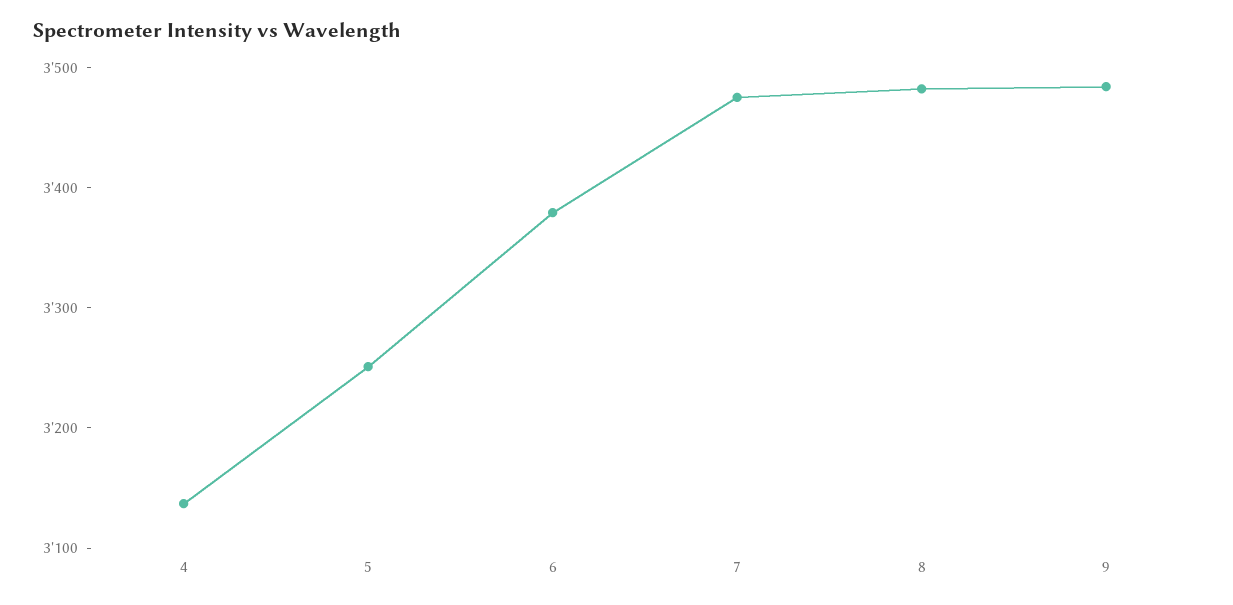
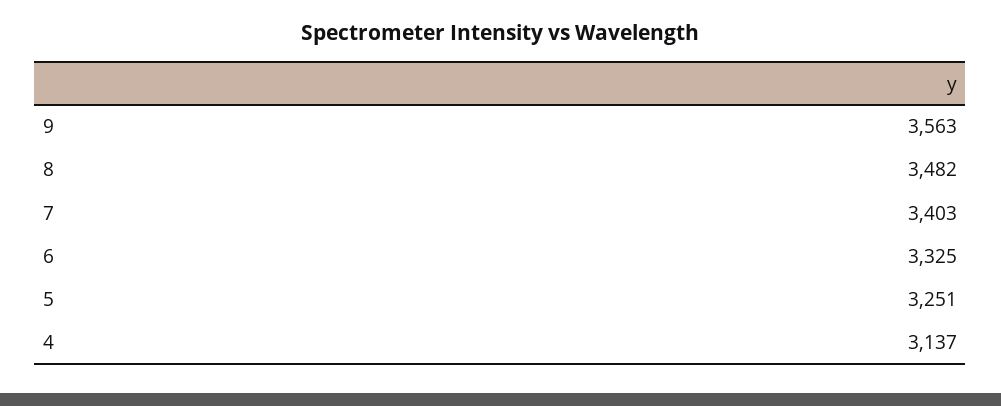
  {
    "4": 3137,
    "5": 3251,
-   "6": 3380,
+   "6": 3325,
-   "7": 3480,
+   "7": 3403,
    "8": 3482,
-   "9": 3480
+   "9": 3563
  }

